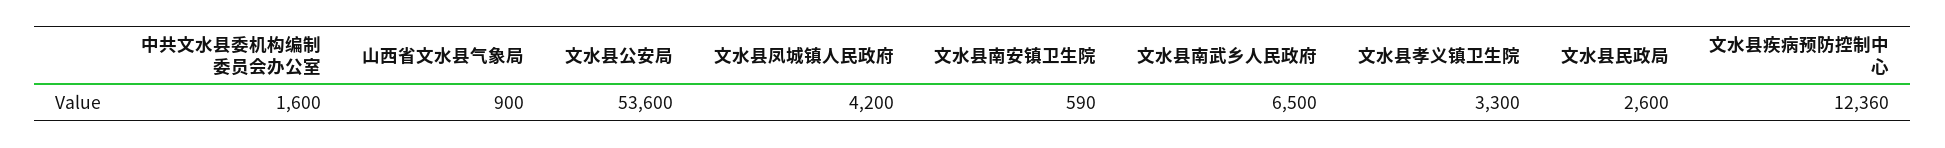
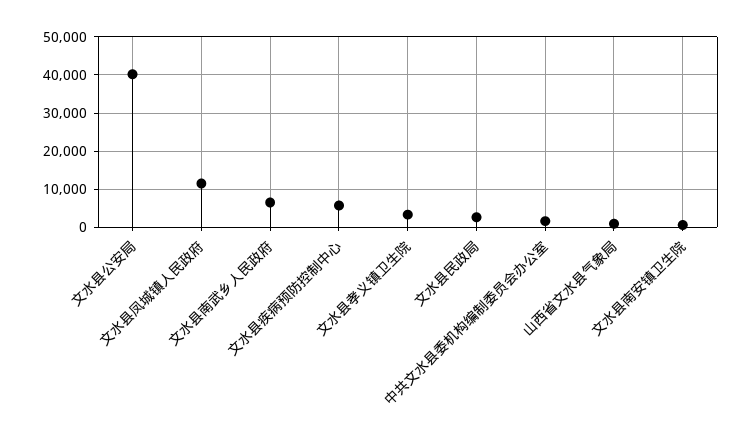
  {
    "中共文水县委机构编制委员会办公室": 1600,
    "山西省文水县气象局": 900,
-   "文水县公安局": 53600,
+   "文水县公安局": 40000,
-   "文水县凤城镇人民政府": 4200,
+   "文水县凤城镇人民政府": 12000,
    "文水县南安镇卫生院": 590,
    "文水县南武乡人民政府": 6500,
    "文水县孝义镇卫生院": 3300,
    "文水县民政局": 2600,
-   "文水县疾病预防控制中心": 12360
+   "文水县疾病预防控制中心": 6000
  }

